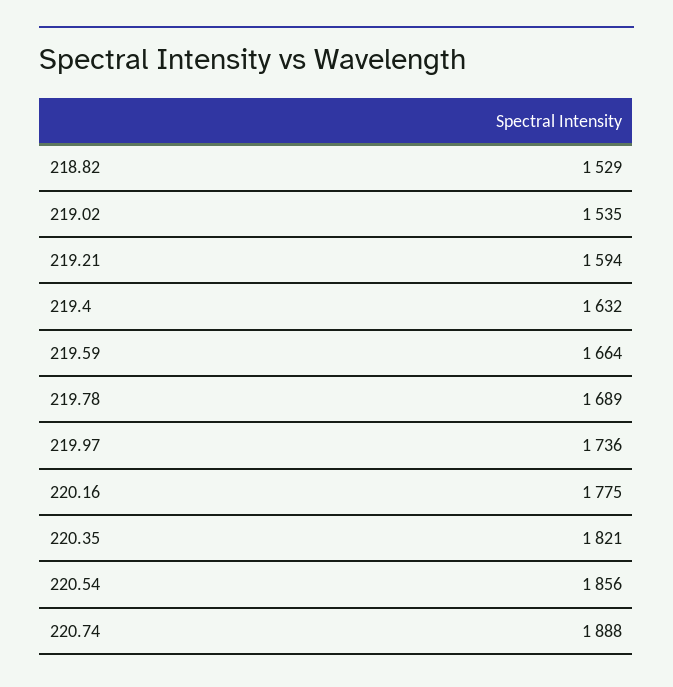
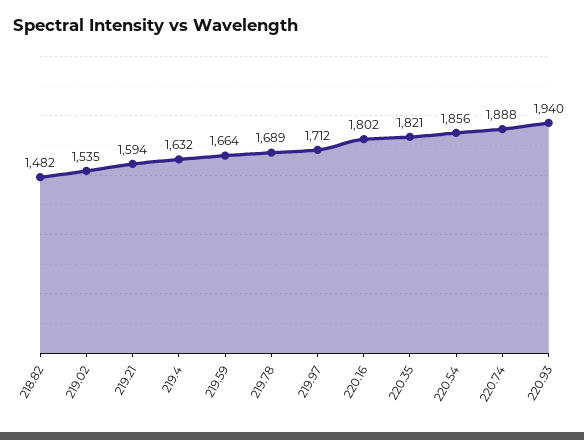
  {
-   "218.82": 1529,
+   "218.82": 1482,
    "219.02": 1535,
    "219.21": 1594,
    "219.4": 1632,
    "219.59": 1664,
    "219.78": 1689,
-   "219.97": 1736,
+   "219.97": 1712,
-   "220.16": 1775,
+   "220.16": 1802,
    "220.35": 1821,
    "220.54": 1856,
-   "220.74": 1888
+   "220.74": 1888,
+   "220.93": 1940
  }

